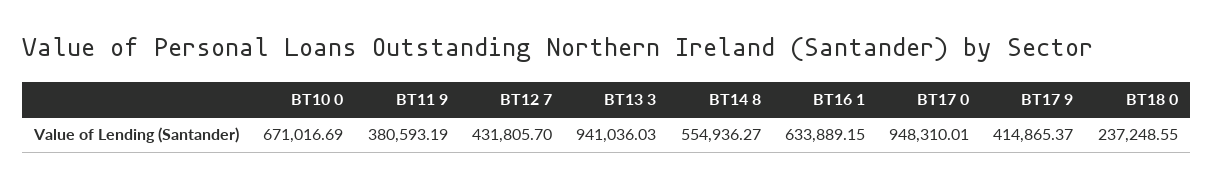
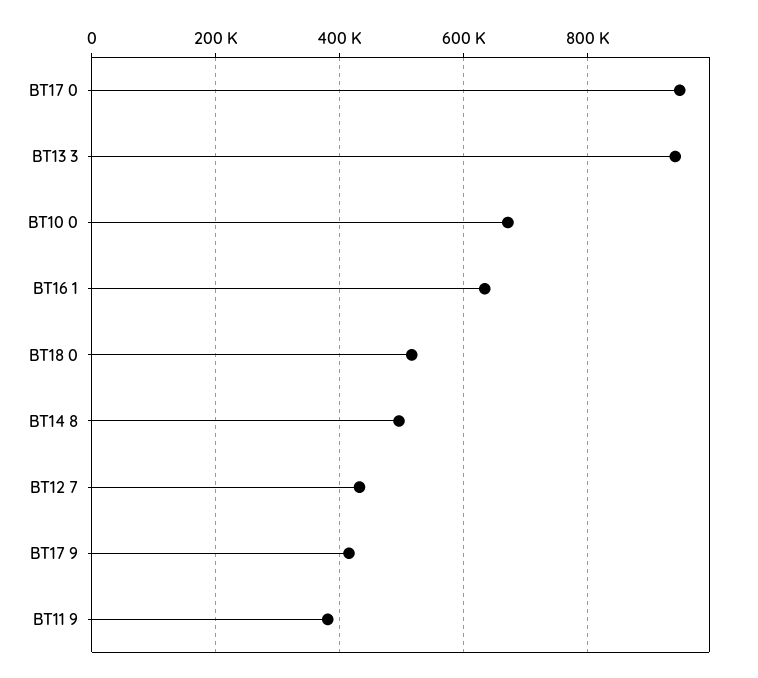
  {
    "BT10 0": 671016.69,
    "BT11 9": 380593.19,
    "BT12 7": 431805.7,
    "BT13 3": 941036.03,
-   "BT14 8": 554936.27,
+   "BT14 8": 500000,
    "BT16 1": 633889.15,
    "BT17 0": 948310.01,
    "BT17 9": 414865.37,
-   "BT18 0": 237248.55
+   "BT18 0": 520000
  }

